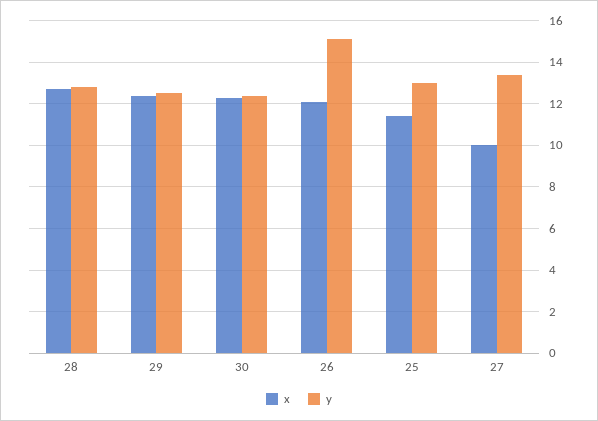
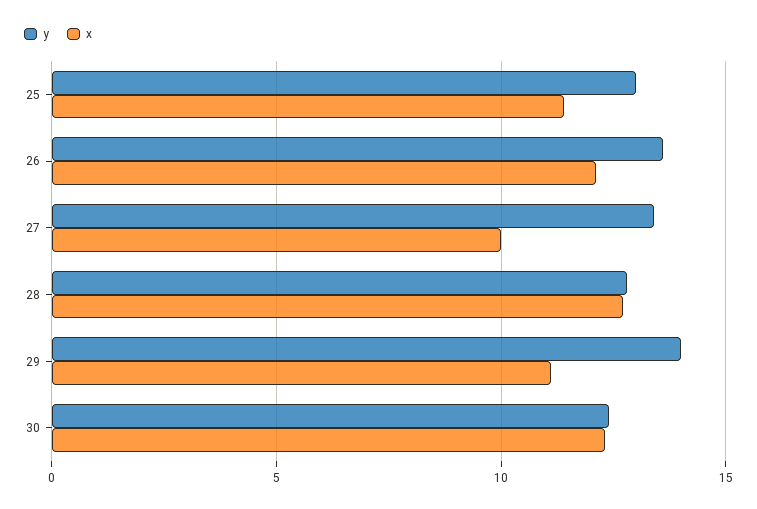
  {
    "x": {
      "28": 12.5,
-     "29": 12.5,
+     "29": 11,
      "30": 12.5,
      "26": 12,
      "25": 11.5,
      "27": 10
    },
    "y": {
      "28": 13,
-     "29": 12.5,
+     "29": 14,
      "30": 12.5,
-     "26": 15,
+     "26": 13.5,
      "25": 13,
      "27": 13.5
    }
  }

